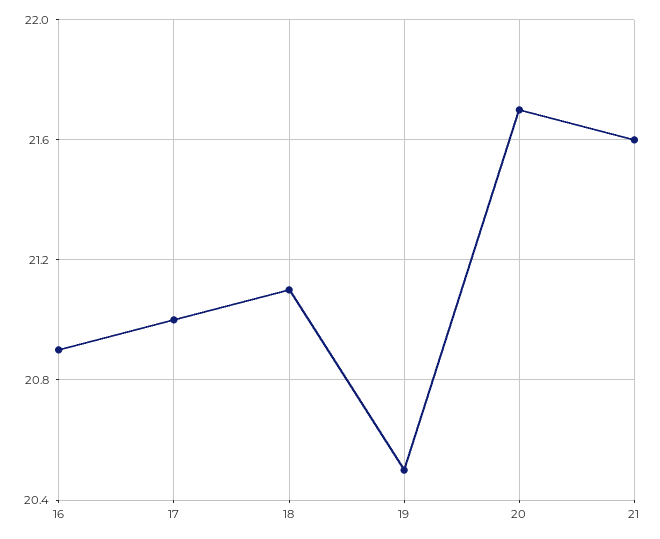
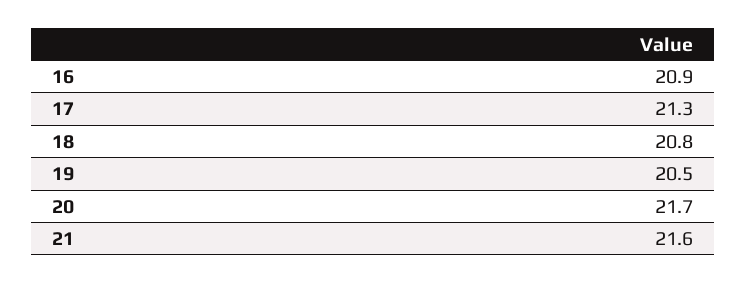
  {
    "16": 20.9,
-   "17": 21,
+   "17": 21.3,
-   "18": 21.1,
+   "18": 20.8,
    "19": 20.5,
    "20": 21.7,
    "21": 21.6
  }

